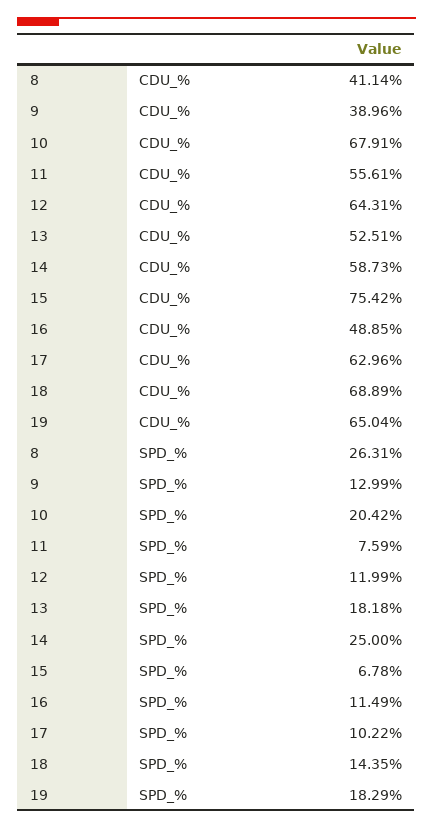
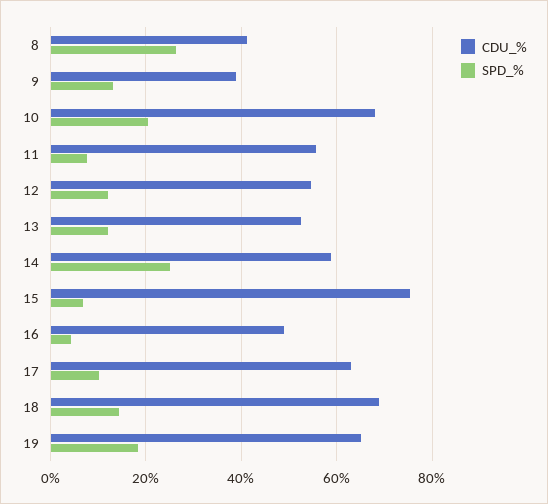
  {
    "CDU_%": {
      "8": 41.14,
      "9": 38.96,
      "10": 67.91,
      "11": 55.61,
-     "12": 64.31,
+     "12": 54,
      "13": 52.51,
      "14": 58.73,
      "15": 75.42,
      "16": 48.85,
      "17": 62.96,
      "18": 68.89,
      "19": 65.04
    },
    "SPD_%": {
      "8": 26.31,
      "9": 12.99,
      "10": 20.42,
      "11": 7.59,
      "12": 11.99,
-     "13": 18.18,
+     "13": 12,
      "14": 25,
      "15": 6.78,
-     "16": 11.49,
+     "16": 4,
      "17": 10.22,
      "18": 14.35,
      "19": 18.29
    }
  }

